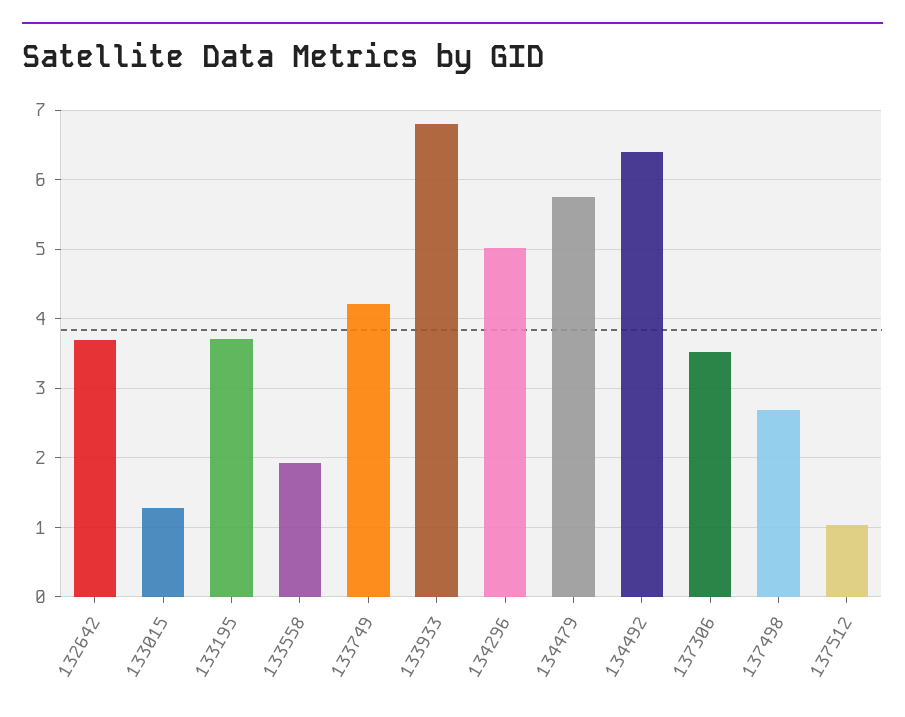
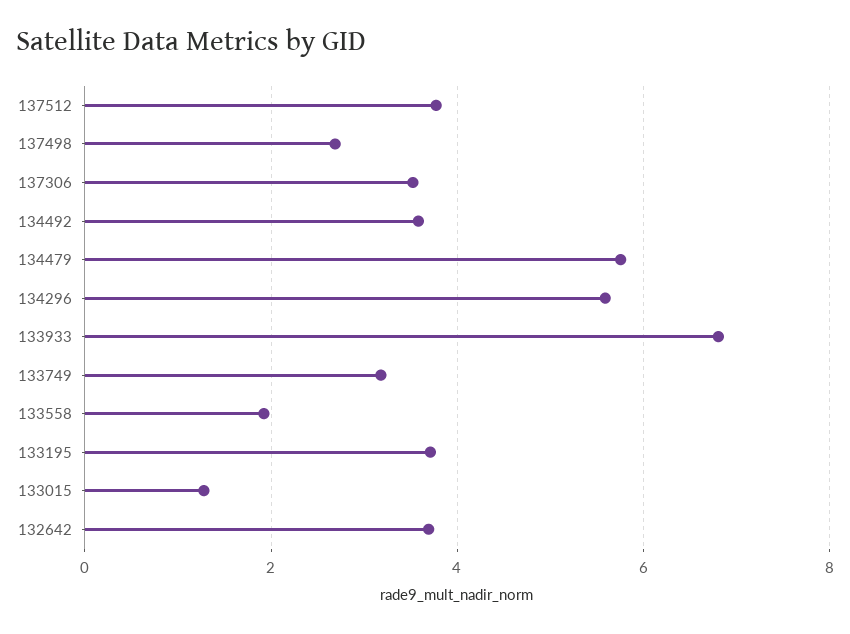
  {
    "132642": 3.7,
    "133015": 1.3,
    "133195": 3.7,
    "133558": 1.9,
-   "133749": 4.2,
+   "133749": 3.2,
    "133933": 6.8,
-   "134296": 5,
+   "134296": 5.6,
    "134479": 5.8,
-   "134492": 6.4,
+   "134492": 3.6,
    "137306": 3.5,
    "137498": 2.7,
-   "137512": 1
+   "137512": 3.8
  }

